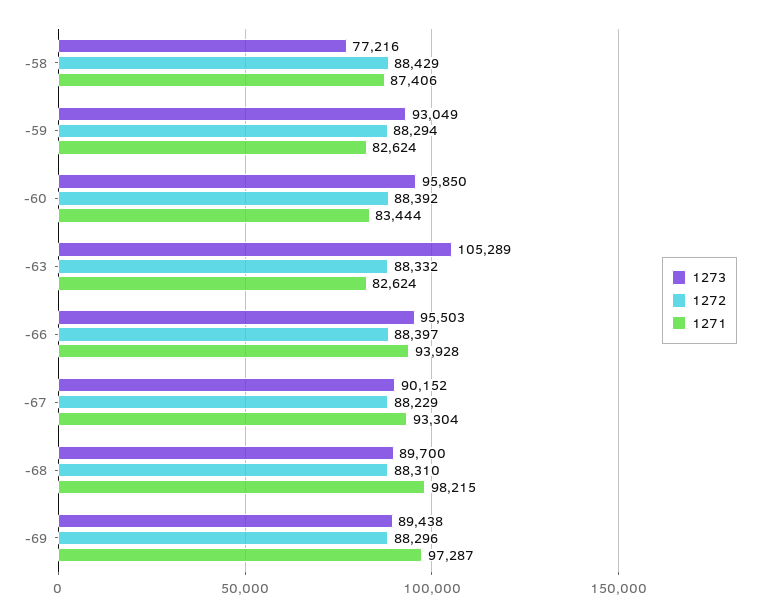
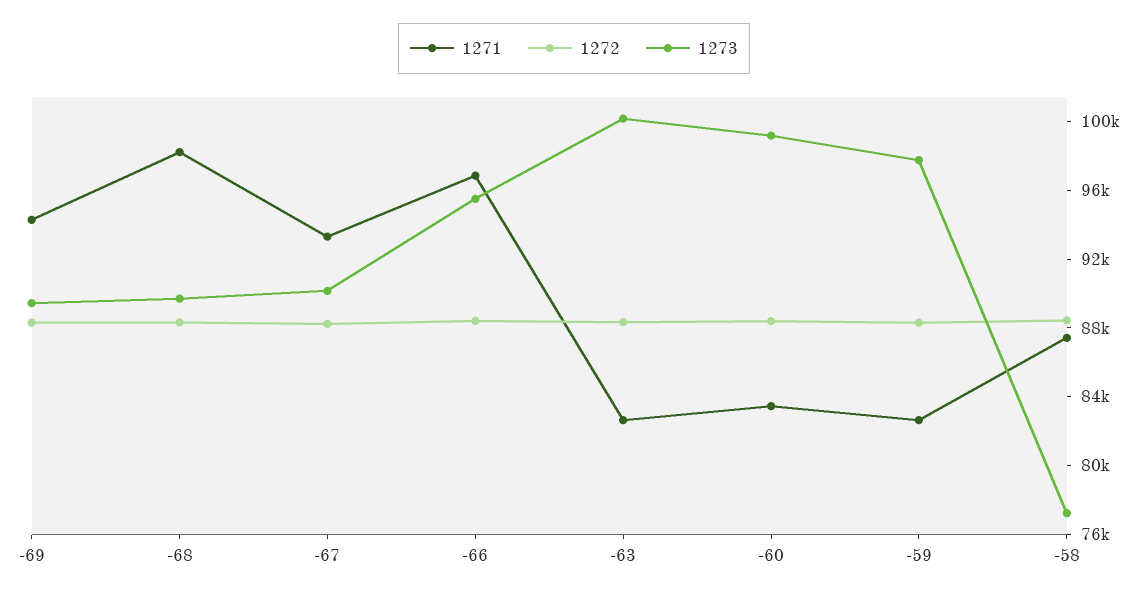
  {
    "1273": {
      "-58": 77216,
-     "-59": 93049,
+     "-59": 98000,
-     "-60": 95850,
+     "-60": 99000,
-     "-63": 105289,
+     "-63": 100000,
      "-66": 95503,
      "-67": 90152,
      "-68": 89700,
      "-69": 89438
    },
    "1272": {
      "-58": 88429,
      "-59": 88294,
      "-60": 88392,
      "-63": 88332,
      "-66": 88397,
      "-67": 88229,
      "-68": 88310,
      "-69": 88296
    },
    "1271": {
      "-58": 87406,
      "-59": 82624,
      "-60": 83444,
      "-63": 82624,
-     "-66": 93928,
+     "-66": 97000,
      "-67": 93304,
      "-68": 98215,
-     "-69": 97287
+     "-69": 94000
    }
  }

